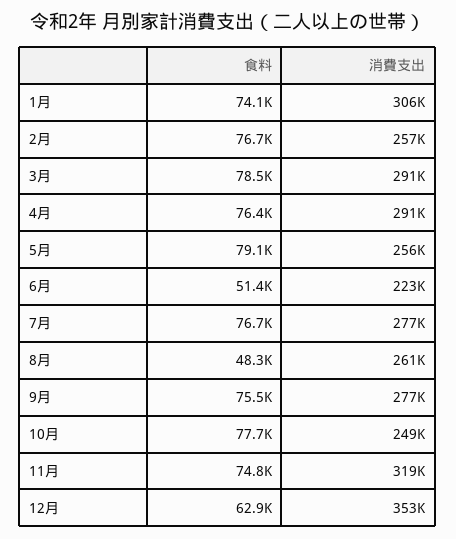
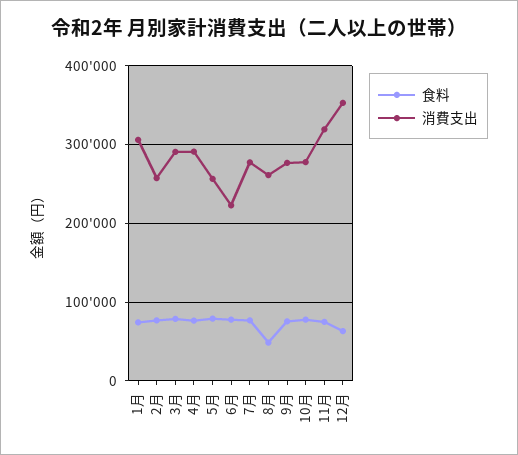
  {
    "食料": {
      "1月": 74100,
      "2月": 76700,
      "3月": 78500,
      "4月": 76400,
      "5月": 79100,
-     "6月": 51400,
+     "6月": 80000,
      "7月": 76700,
      "8月": 48300,
      "9月": 75500,
      "10月": 77700,
      "11月": 74800,
      "12月": 62900
    },
    "消費支出": {
      "1月": 306000,
      "2月": 257000,
      "3月": 291000,
      "4月": 291000,
      "5月": 256000,
      "6月": 223000,
      "7月": 277000,
      "8月": 261000,
      "9月": 277000,
-     "10月": 249000,
+     "10月": 280000,
      "11月": 319000,
      "12月": 353000
    }
  }

